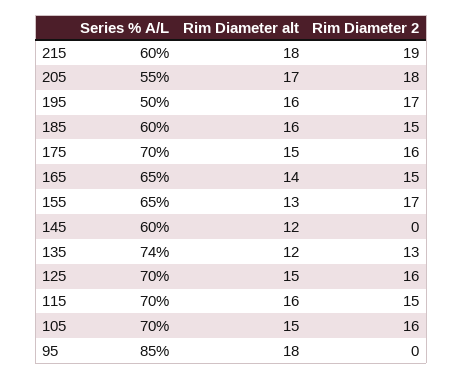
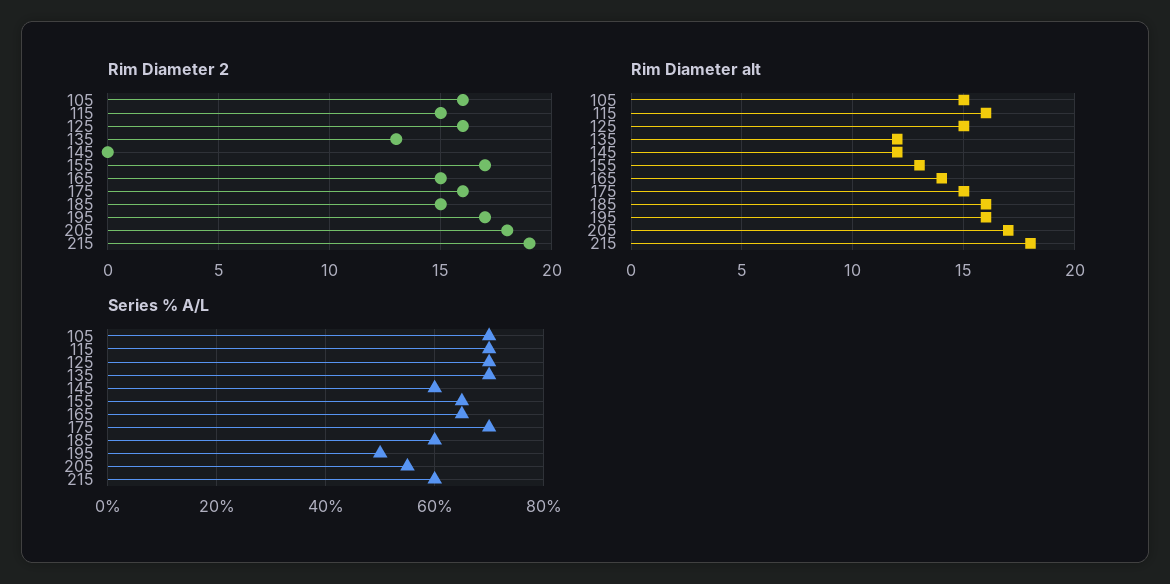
  {
    "Series % A/L": {
      "215": 60,
      "205": 55,
      "195": 50,
      "185": 60,
      "175": 70,
      "165": 65,
      "155": 65,
      "145": 60,
-     "135": 74,
+     "135": 70,
      "125": 70,
      "115": 70,
-     "105": 70,
+     "105": 70
-     "95": 85
    },
    "Rim Diameter alt": {
      "215": 18,
      "205": 17,
      "195": 16,
      "185": 16,
      "175": 15,
      "165": 14,
      "155": 13,
      "145": 12,
      "135": 12,
      "125": 15,
      "115": 16,
-     "105": 15,
+     "105": 15
-     "95": 18
    },
    "Rim Diameter 2": {
      "215": 19,
      "205": 18,
      "195": 17,
      "185": 15,
      "175": 16,
      "165": 15,
      "155": 17,
      "145": 0,
      "135": 13,
      "125": 16,
      "115": 15,
-     "105": 16,
+     "105": 16
-     "95": 0
    }
  }

